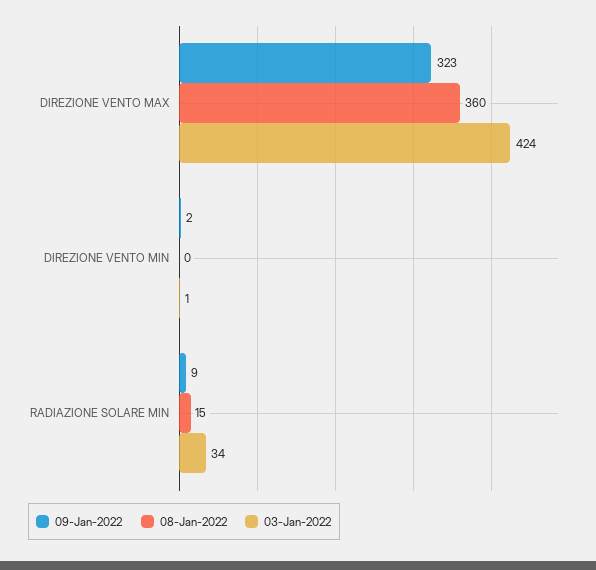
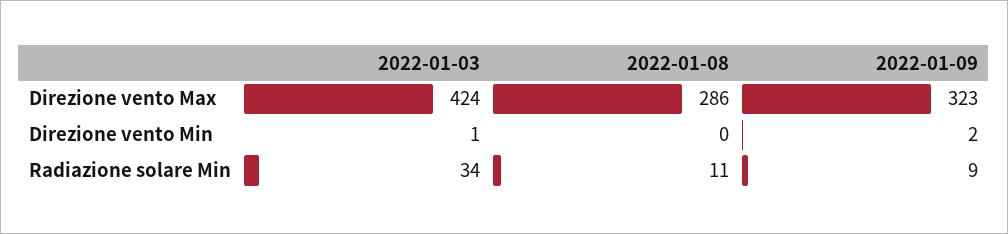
  {
    "09-Jan-2022": {
      "DIREZIONE VENTO MAX": 323,
      "DIREZIONE VENTO MIN": 2,
      "RADIAZIONE SOLARE MIN": 9
    },
    "08-Jan-2022": {
-     "DIREZIONE VENTO MAX": 360,
+     "DIREZIONE VENTO MAX": 286,
      "DIREZIONE VENTO MIN": 0,
-     "RADIAZIONE SOLARE MIN": 15
+     "RADIAZIONE SOLARE MIN": 11
    },
    "03-Jan-2022": {
      "DIREZIONE VENTO MAX": 424,
      "DIREZIONE VENTO MIN": 1,
      "RADIAZIONE SOLARE MIN": 34
    }
  }

